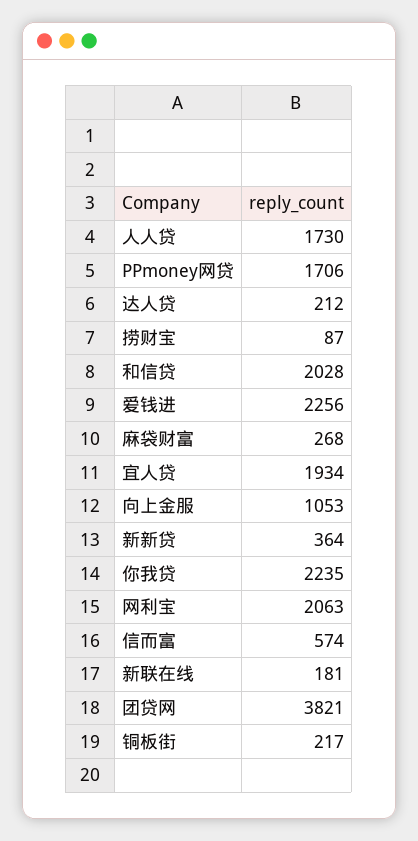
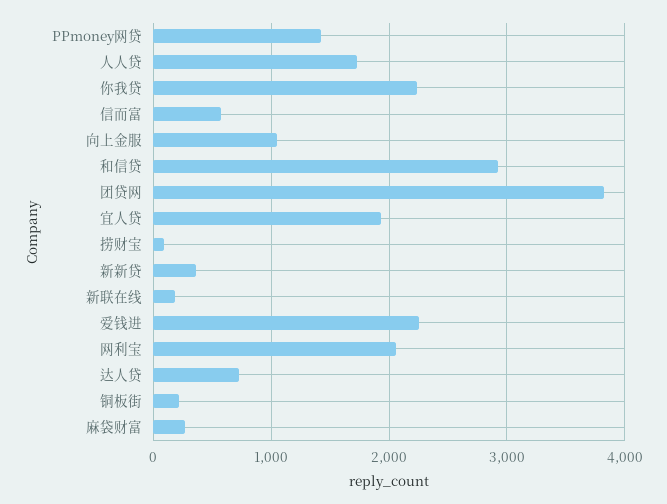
  {
    "人人贷": 1730,
-   "PPmoney网贷": 1706,
+   "PPmoney网贷": 1400,
-   "达人贷": 212,
+   "达人贷": 700,
    "捞财宝": 87,
-   "和信贷": 2028,
+   "和信贷": 2900,
    "爱钱进": 2256,
    "麻袋财富": 268,
    "宜人贷": 1934,
    "向上金服": 1053,
    "新新贷": 364,
    "你我贷": 2235,
    "网利宝": 2063,
    "信而富": 574,
    "新联在线": 181,
    "团贷网": 3821,
    "铜板街": 217
  }

